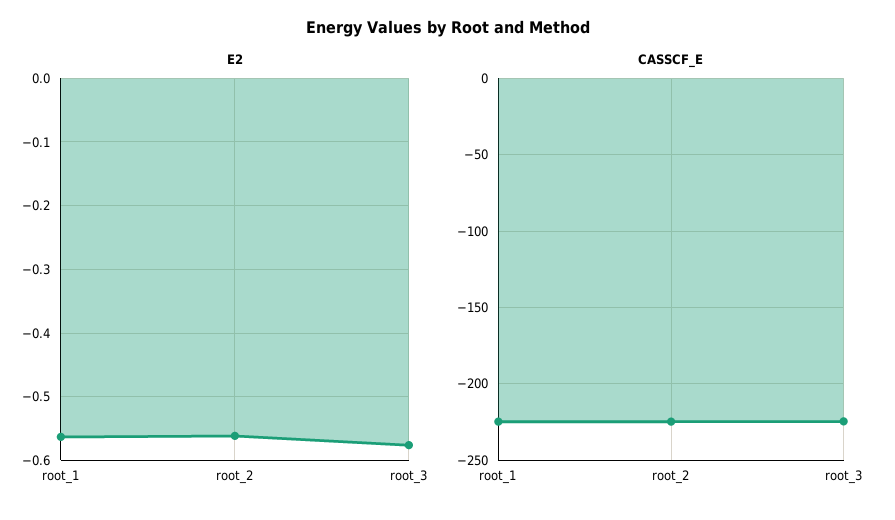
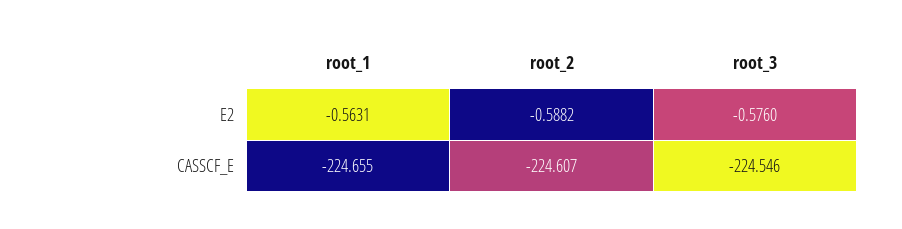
  {
    "E2": {
      "root_1": -0.5631,
-     "root_2": -0.56,
+     "root_2": -0.5882,
      "root_3": -0.576
    },
    "CASSCF_E": {
      "root_1": -224.655,
      "root_2": -224.607,
      "root_3": -224.546
    }
  }

